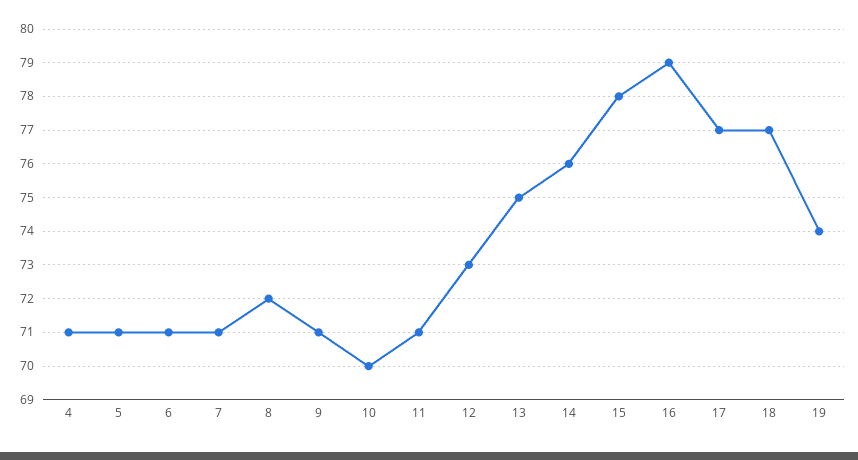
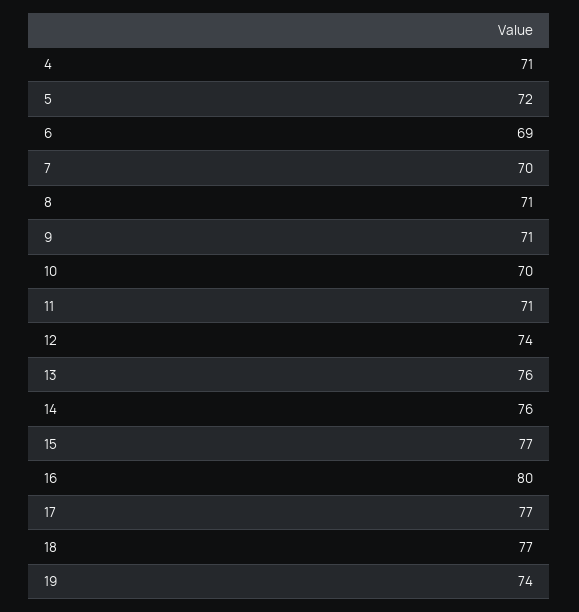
  {
    "4": 71,
-   "5": 71,
+   "5": 72,
-   "6": 71,
+   "6": 69,
-   "7": 71,
+   "7": 70,
-   "8": 72,
+   "8": 71,
    "9": 71,
    "10": 70,
    "11": 71,
-   "12": 73,
+   "12": 74,
-   "13": 75,
+   "13": 76,
    "14": 76,
-   "15": 78,
+   "15": 77,
-   "16": 79,
+   "16": 80,
    "17": 77,
    "18": 77,
    "19": 74
  }

